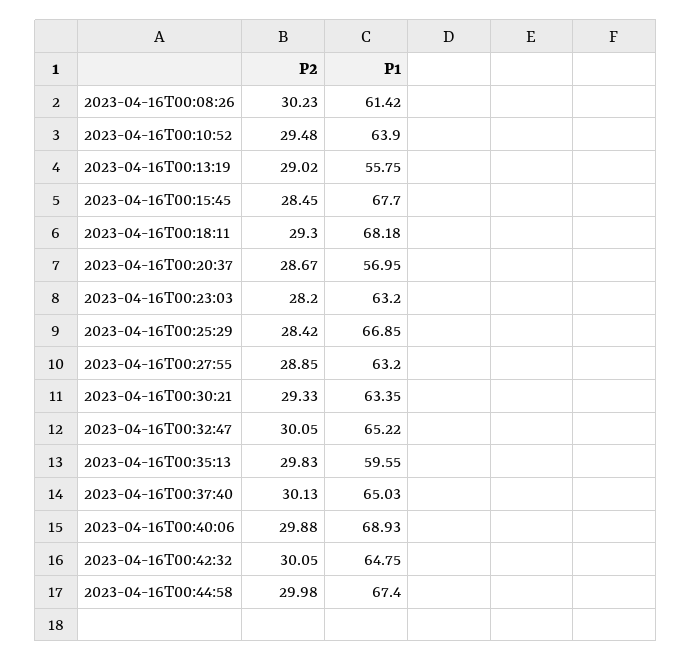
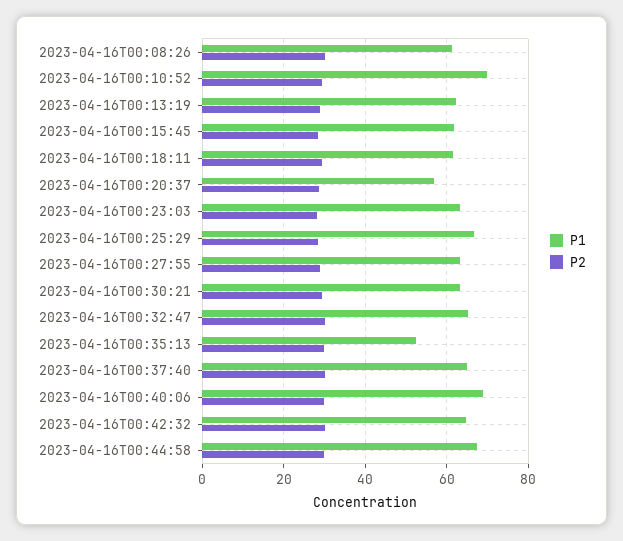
  {
    "P2": {
      "2023-04-16T00:08:26": 30.23,
      "2023-04-16T00:10:52": 29.48,
      "2023-04-16T00:13:19": 29.02,
      "2023-04-16T00:15:45": 28.45,
      "2023-04-16T00:18:11": 29.3,
      "2023-04-16T00:20:37": 28.67,
      "2023-04-16T00:23:03": 28.2,
      "2023-04-16T00:25:29": 28.42,
      "2023-04-16T00:27:55": 28.85,
      "2023-04-16T00:30:21": 29.33,
      "2023-04-16T00:32:47": 30.05,
      "2023-04-16T00:35:13": 29.83,
      "2023-04-16T00:37:40": 30.13,
      "2023-04-16T00:40:06": 29.88,
      "2023-04-16T00:42:32": 30.05,
      "2023-04-16T00:44:58": 29.98
    },
    "P1": {
      "2023-04-16T00:08:26": 61.42,
-     "2023-04-16T00:10:52": 63.9,
+     "2023-04-16T00:10:52": 70,
-     "2023-04-16T00:13:19": 55.75,
+     "2023-04-16T00:13:19": 62,
-     "2023-04-16T00:15:45": 67.7,
+     "2023-04-16T00:15:45": 62,
-     "2023-04-16T00:18:11": 68.18,
+     "2023-04-16T00:18:11": 62,
      "2023-04-16T00:20:37": 56.95,
      "2023-04-16T00:23:03": 63.2,
      "2023-04-16T00:25:29": 66.85,
      "2023-04-16T00:27:55": 63.2,
      "2023-04-16T00:30:21": 63.35,
      "2023-04-16T00:32:47": 65.22,
-     "2023-04-16T00:35:13": 59.55,
+     "2023-04-16T00:35:13": 52,
      "2023-04-16T00:37:40": 65.03,
      "2023-04-16T00:40:06": 68.93,
      "2023-04-16T00:42:32": 64.75,
      "2023-04-16T00:44:58": 67.4
    }
  }

